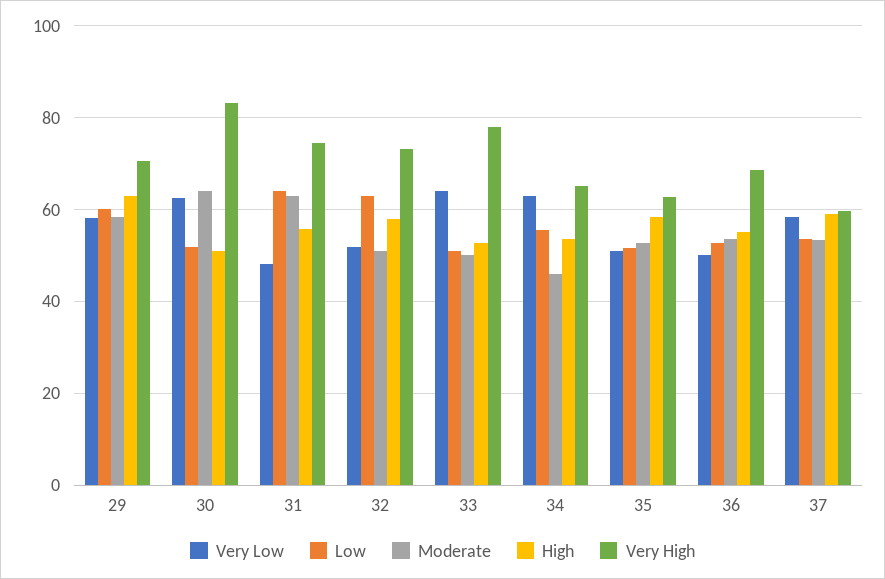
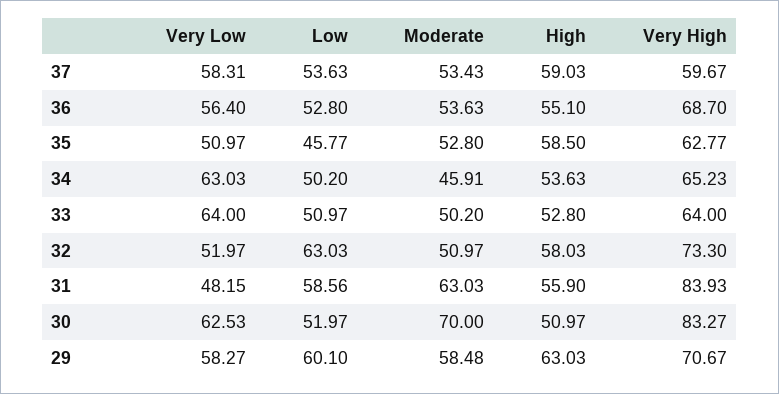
  {
    "Very Low": {
      "29": 58.27,
      "30": 62.53,
      "31": 48.15,
      "32": 51.97,
      "33": 64,
      "34": 63.03,
      "35": 50.97,
-     "36": 50,
+     "36": 56.4,
      "37": 58.31
    },
    "Low": {
      "29": 60.1,
      "30": 51.97,
-     "31": 64,
+     "31": 58.56,
      "32": 63.03,
      "33": 50.97,
-     "34": 56,
+     "34": 50.2,
-     "35": 52,
+     "35": 45.77,
      "36": 52.8,
      "37": 53.63
    },
    "Moderate": {
      "29": 58.48,
-     "30": 64,
+     "30": 70,
      "31": 63.03,
      "32": 50.97,
      "33": 50.2,
      "34": 45.91,
      "35": 52.8,
      "36": 53.63,
      "37": 53.43
    },
    "High": {
      "29": 63.03,
      "30": 50.97,
      "31": 55.9,
      "32": 58.03,
      "33": 52.8,
      "34": 53.63,
      "35": 58.5,
      "36": 55.1,
      "37": 59.03
    },
    "Very High": {
      "29": 70.67,
      "30": 83.27,
-     "31": 74,
+     "31": 83.93,
      "32": 73.3,
-     "33": 78,
+     "33": 64,
      "34": 65.23,
      "35": 62.77,
      "36": 68.7,
      "37": 59.67
    }
  }

